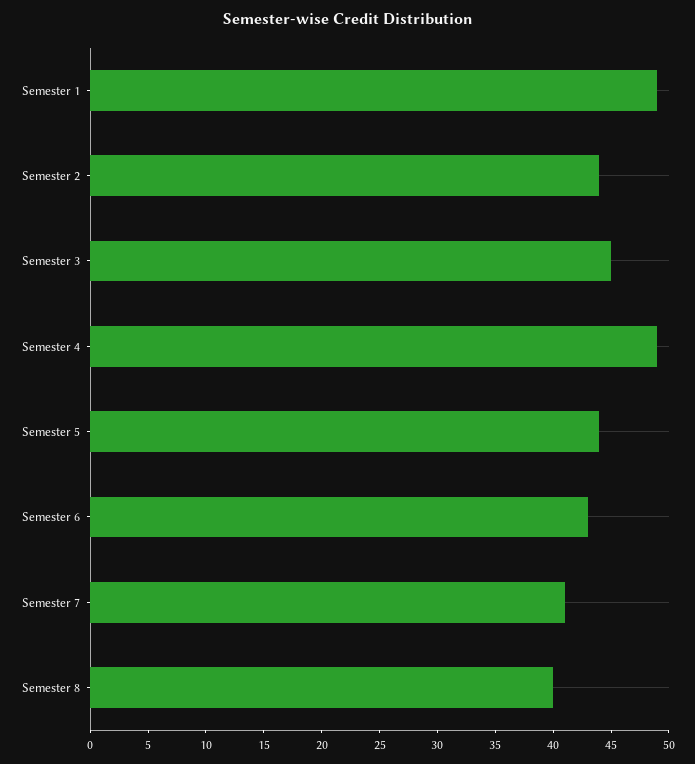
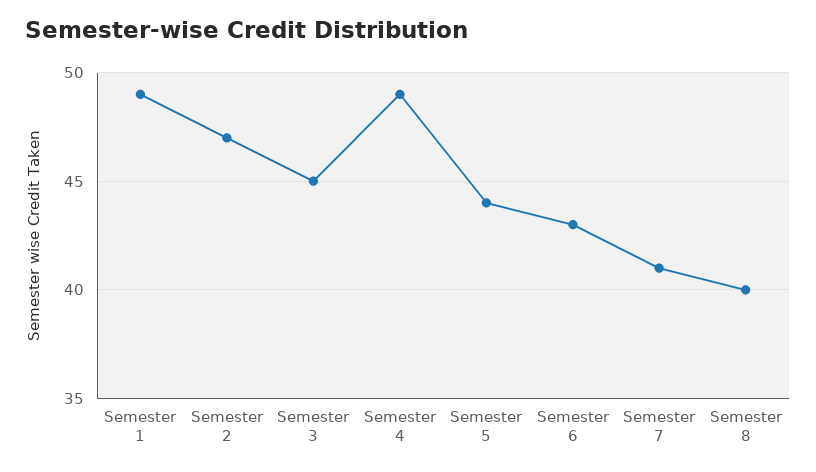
  {
    "Semester 1": 49,
-   "Semester 2": 44,
+   "Semester 2": 47,
    "Semester 3": 45,
    "Semester 4": 49,
    "Semester 5": 44,
    "Semester 6": 43,
    "Semester 7": 41,
    "Semester 8": 40
  }

